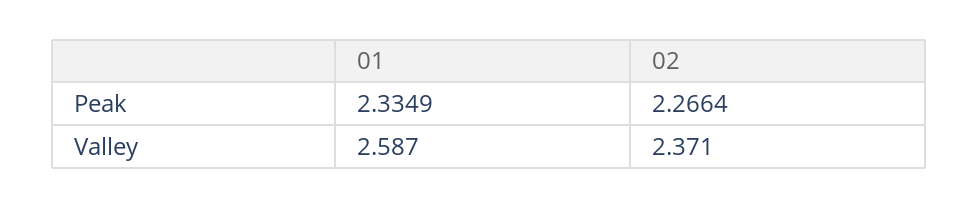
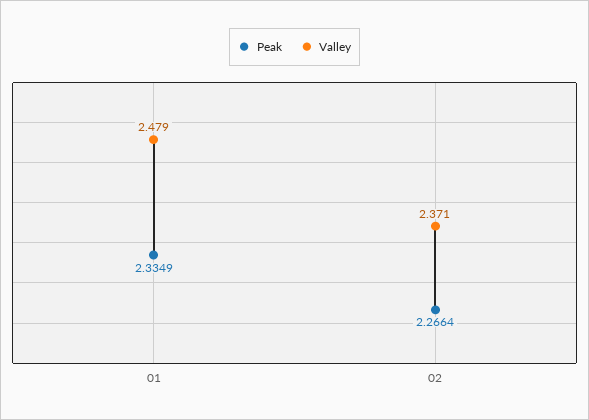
  {
    "Peak": {
      "01": 2.3349,
      "02": 2.2664
    },
    "Valley": {
-     "01": 2.587,
+     "01": 2.479,
      "02": 2.371
    }
  }

